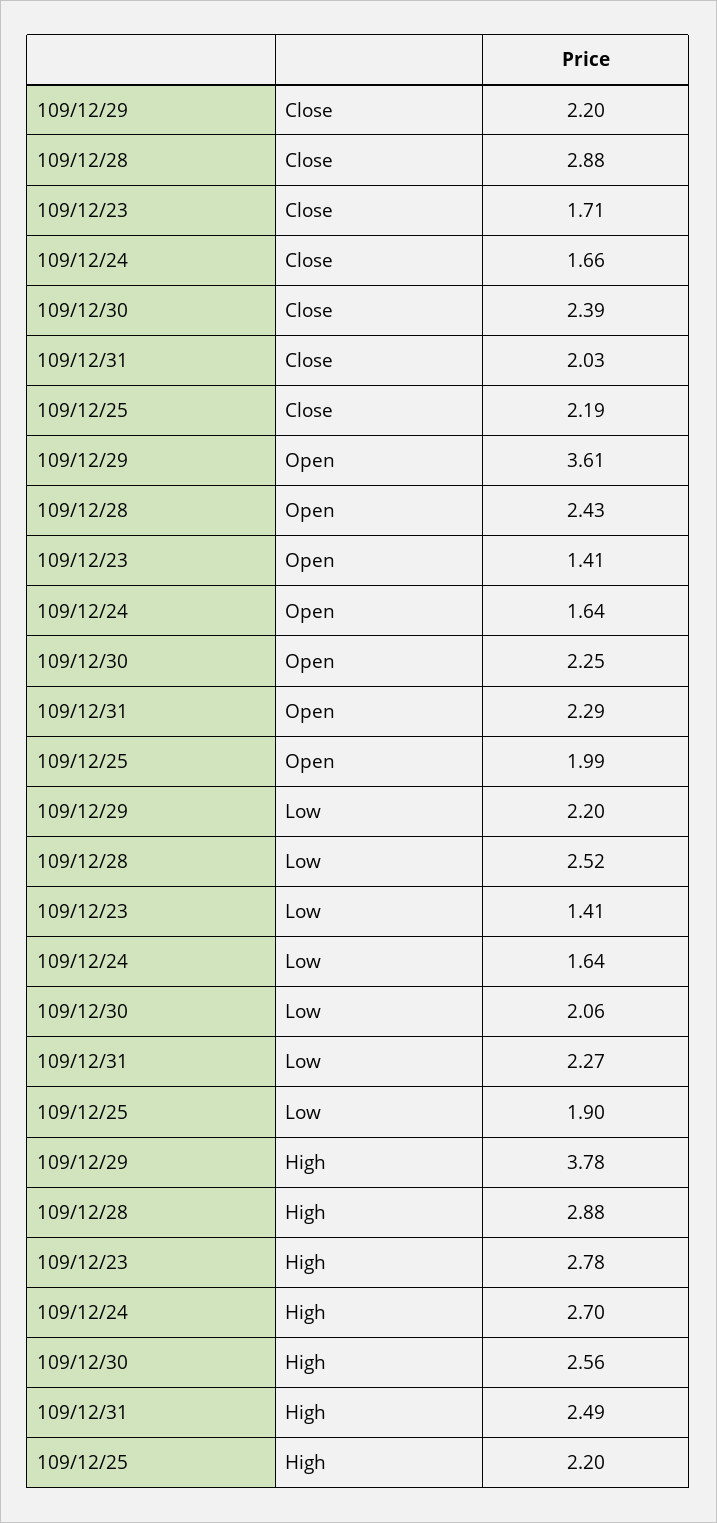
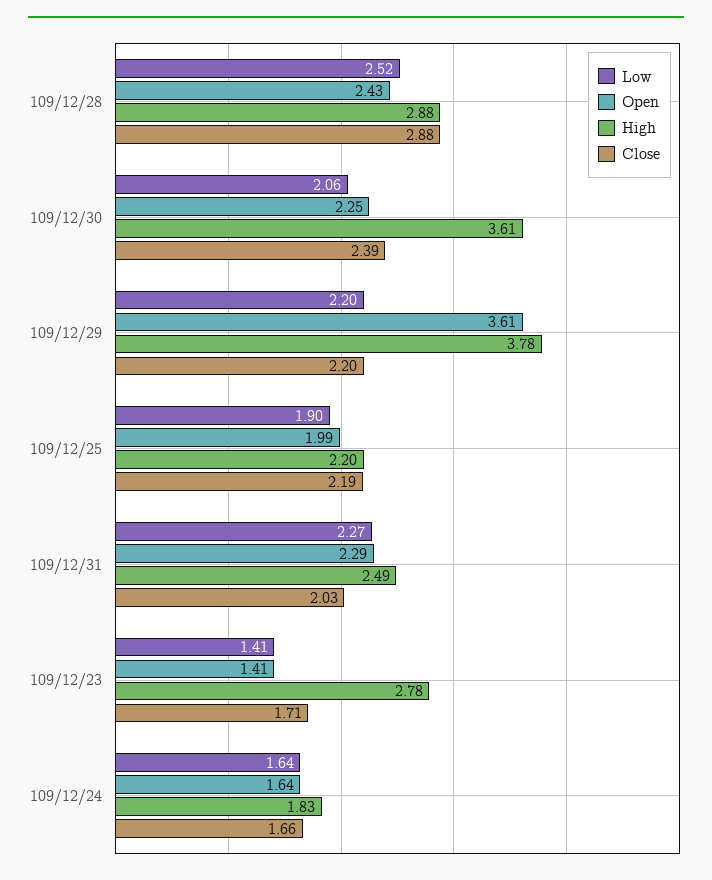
  {
    "Close": {
      "109/12/29": 2.2,
      "109/12/28": 2.88,
      "109/12/23": 1.71,
      "109/12/24": 1.66,
      "109/12/30": 2.39,
      "109/12/31": 2.03,
      "109/12/25": 2.19
    },
    "Open": {
      "109/12/29": 3.61,
      "109/12/28": 2.43,
      "109/12/23": 1.41,
      "109/12/24": 1.64,
      "109/12/30": 2.25,
      "109/12/31": 2.29,
      "109/12/25": 1.99
    },
    "Low": {
      "109/12/29": 2.2,
      "109/12/28": 2.52,
      "109/12/23": 1.41,
      "109/12/24": 1.64,
      "109/12/30": 2.06,
      "109/12/31": 2.27,
      "109/12/25": 1.9
    },
    "High": {
      "109/12/29": 3.78,
      "109/12/28": 2.88,
      "109/12/23": 2.78,
-     "109/12/24": 2.7,
+     "109/12/24": 1.83,
-     "109/12/30": 2.56,
+     "109/12/30": 3.61,
      "109/12/31": 2.49,
      "109/12/25": 2.2
    }
  }

